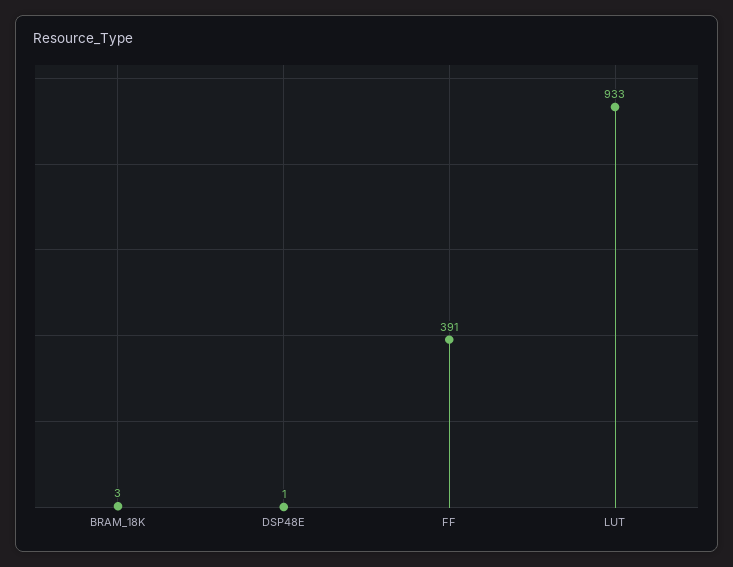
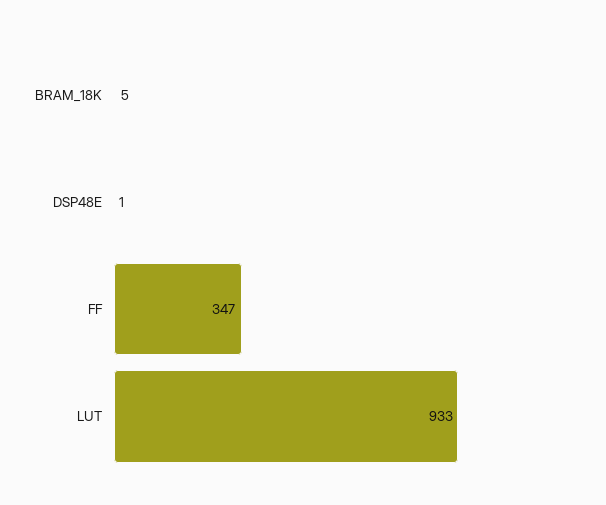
  {
-   "BRAM_18K": 3,
+   "BRAM_18K": 5,
    "DSP48E": 1,
-   "FF": 391,
+   "FF": 347,
    "LUT": 933
  }

